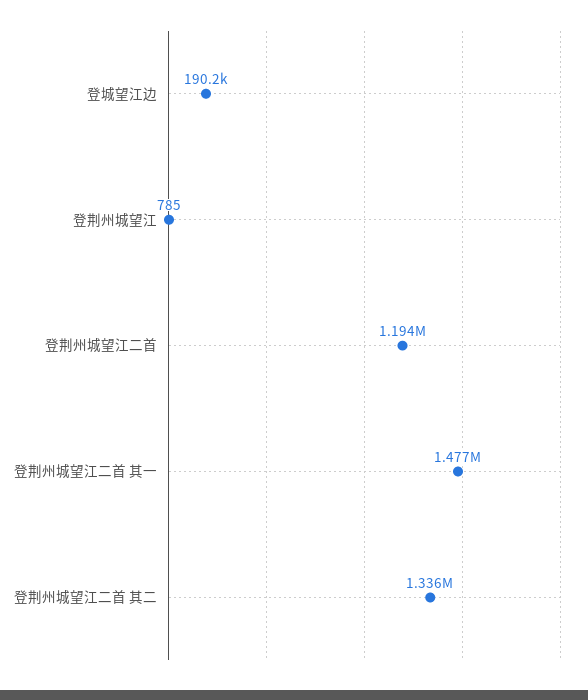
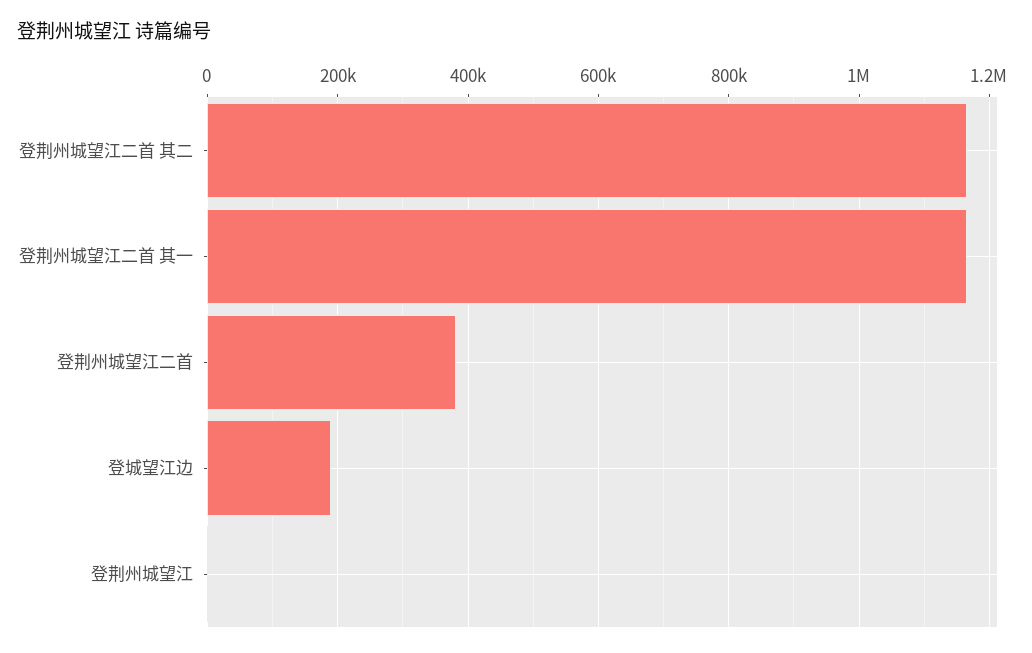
  {
    "登城望江边": 190200,
    "登荆州城望江": 785,
-   "登荆州城望江二首": 1194000,
+   "登荆州城望江二首": 380000,
-   "登荆州城望江二首 其一": 1477000,
+   "登荆州城望江二首 其一": 1160000,
-   "登荆州城望江二首 其二": 1336000
+   "登荆州城望江二首 其二": 1160000
  }

